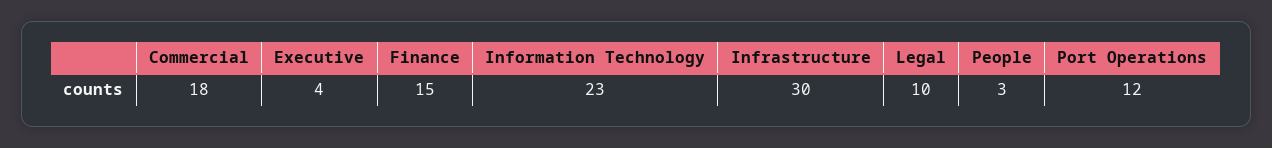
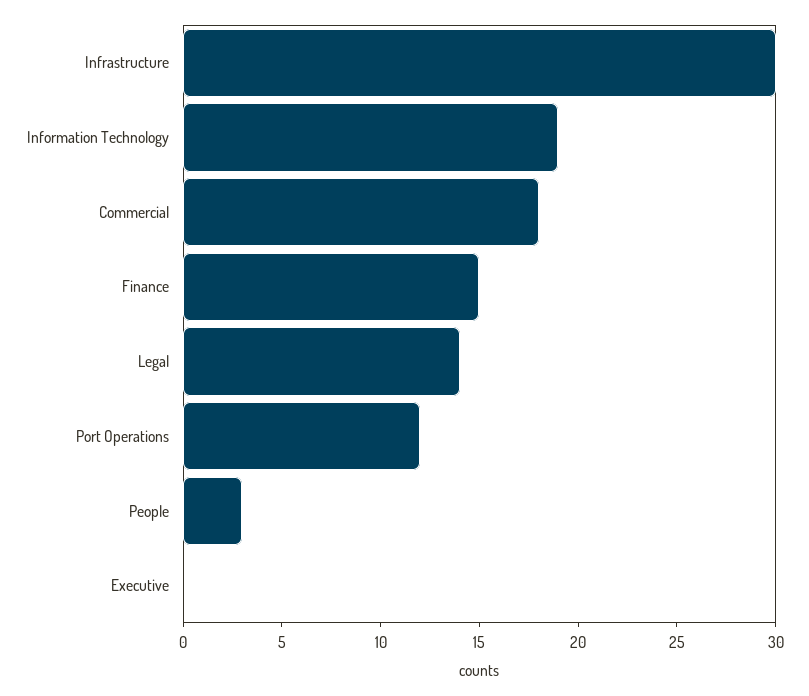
  {
    "Commercial": 18,
-   "Executive": 4,
+   "Executive": 0,
    "Finance": 15,
-   "Information Technology": 23,
+   "Information Technology": 19,
    "Infrastructure": 30,
-   "Legal": 10,
+   "Legal": 14,
    "People": 3,
    "Port Operations": 12
  }

